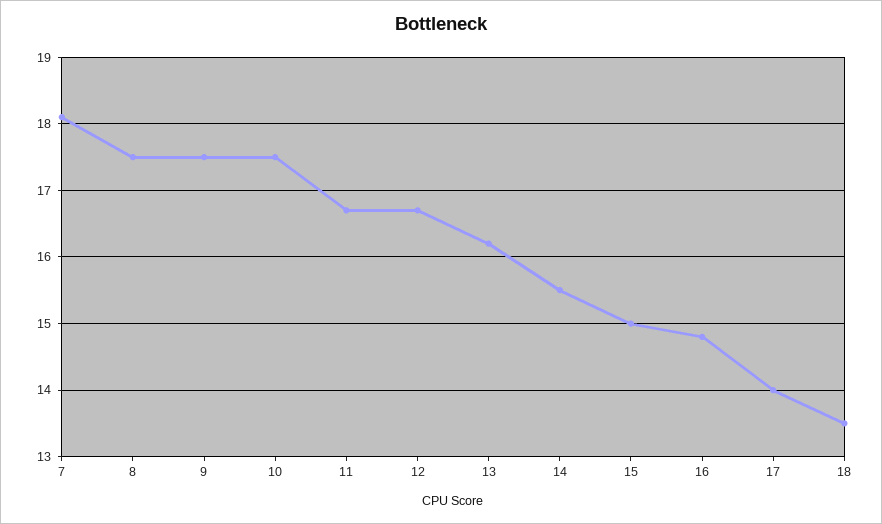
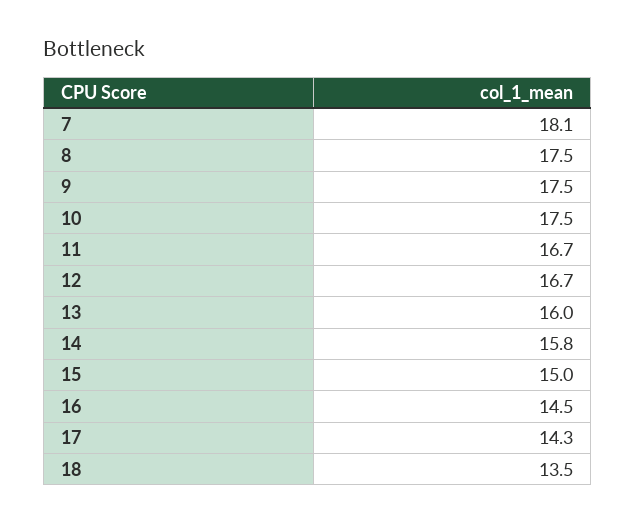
  {
    "7": 18.1,
    "8": 17.5,
    "9": 17.5,
    "10": 17.5,
    "11": 16.7,
    "12": 16.7,
-   "13": 16.2,
+   "13": 16,
-   "14": 15.5,
+   "14": 15.8,
    "15": 15,
-   "16": 14.8,
+   "16": 14.5,
-   "17": 14,
+   "17": 14.3,
    "18": 13.5
  }

